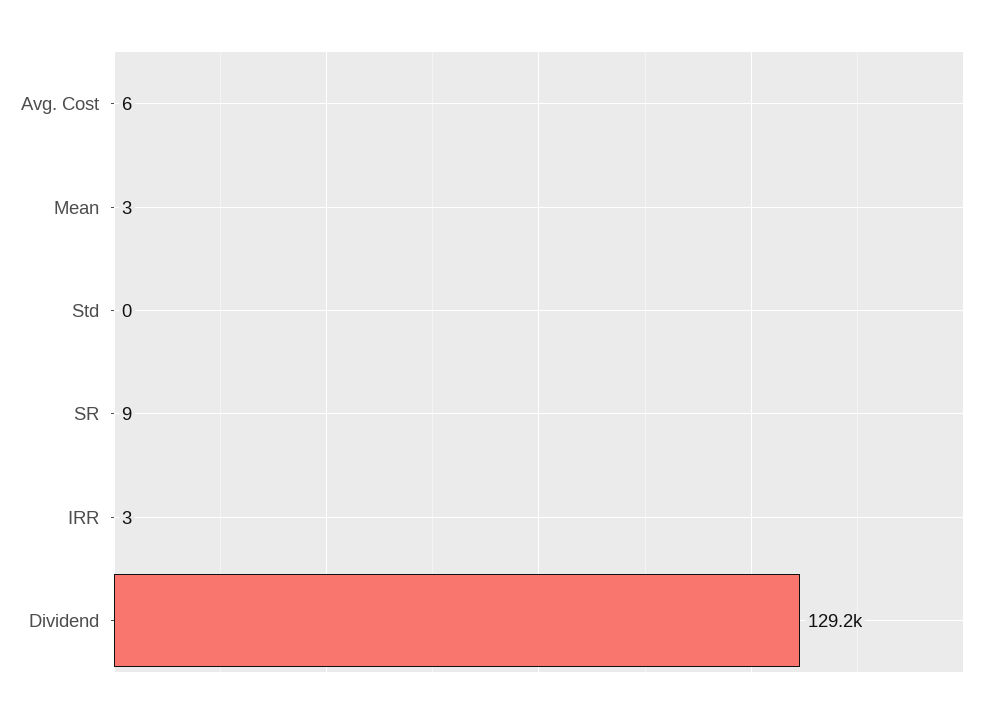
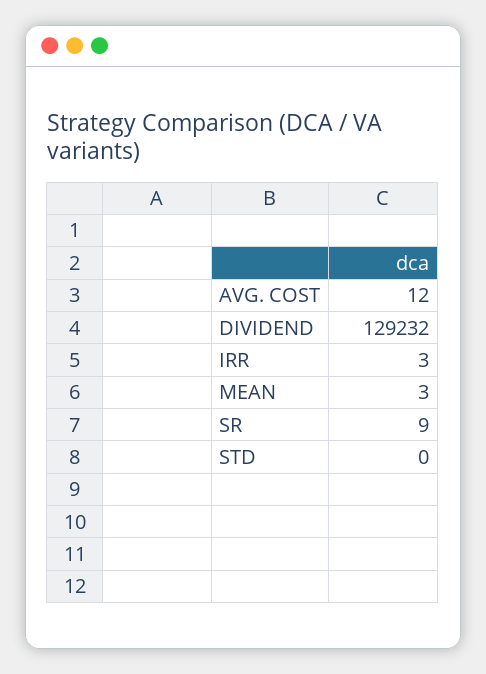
  {
-   "Avg. Cost": 6,
+   "Avg. Cost": 12,
    "Mean": 3,
    "Std": 0,
    "SR": 9,
    "IRR": 3,
    "Dividend": 129232
  }

